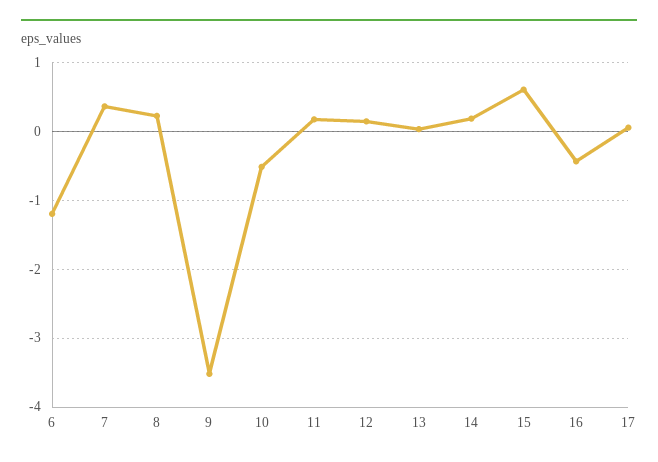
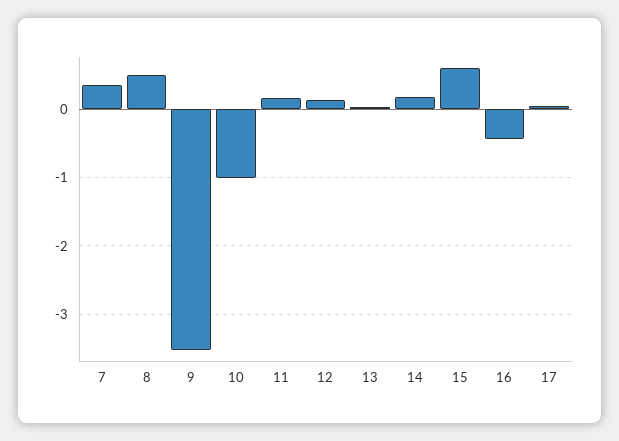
  {
-   "6": -1.2,
    "7": 0.4,
-   "8": 0.2,
+   "8": 0.5,
    "9": -3.5,
-   "10": -0.5,
+   "10": -1,
    "11": 0.2,
    "12": 0.1,
    "13": 0,
    "14": 0.2,
    "15": 0.6,
    "16": -0.4,
    "17": 0.1
  }

